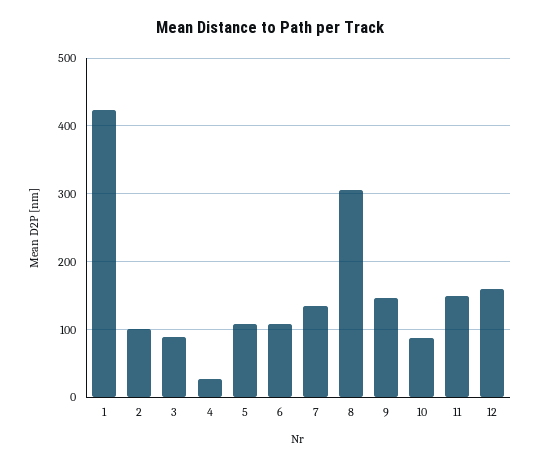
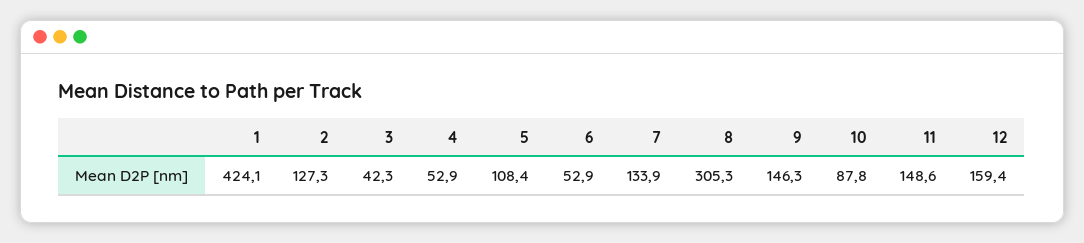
  {
    "1": 424.1,
-   "2": 100,
+   "2": 127.3,
-   "3": 90,
+   "3": 42.3,
-   "4": 30,
+   "4": 52.9,
    "5": 108.4,
-   "6": 110,
+   "6": 52.9,
    "7": 133.9,
    "8": 305.3,
    "9": 146.3,
    "10": 87.8,
    "11": 148.6,
    "12": 159.4
  }

